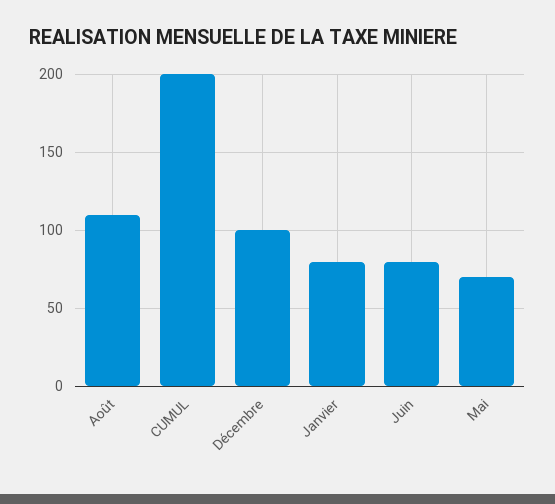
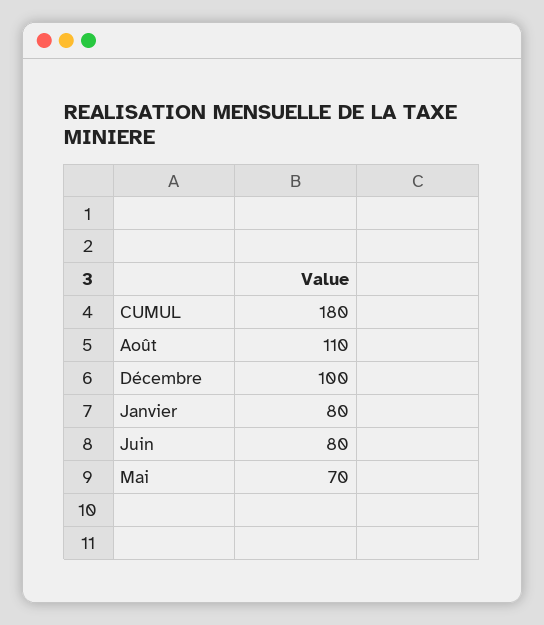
  {
    "Août": 110,
-   "CUMUL": 200,
+   "CUMUL": 180,
    "Décembre": 100,
    "Janvier": 80,
    "Juin": 80,
    "Mai": 70
  }

